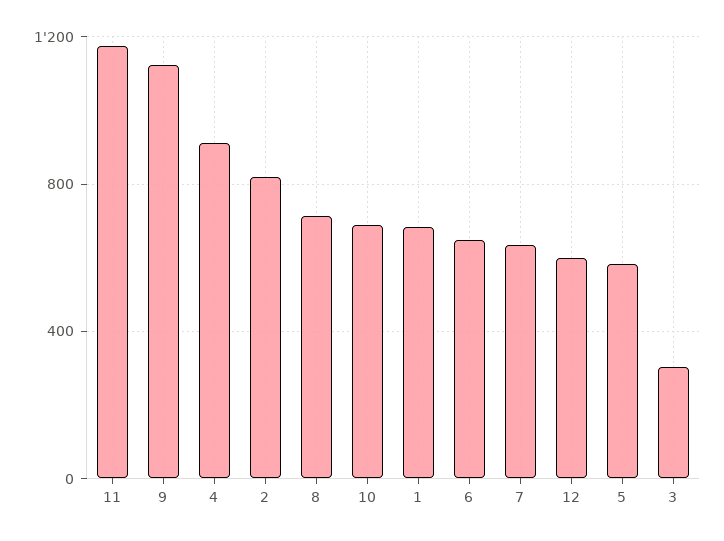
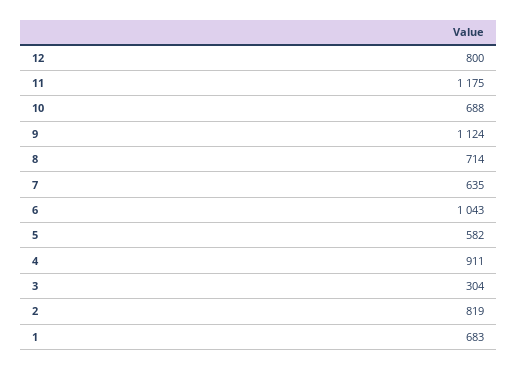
  {
    "11": 1175,
    "9": 1124,
    "4": 911,
    "2": 819,
    "8": 714,
    "10": 688,
    "1": 683,
-   "6": 650,
+   "6": 1043,
    "7": 635,
-   "12": 600,
+   "12": 800,
    "5": 582,
    "3": 304
  }

